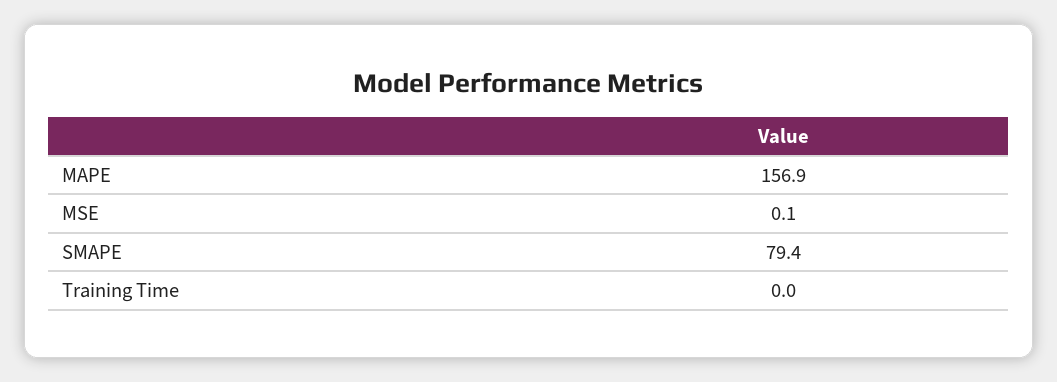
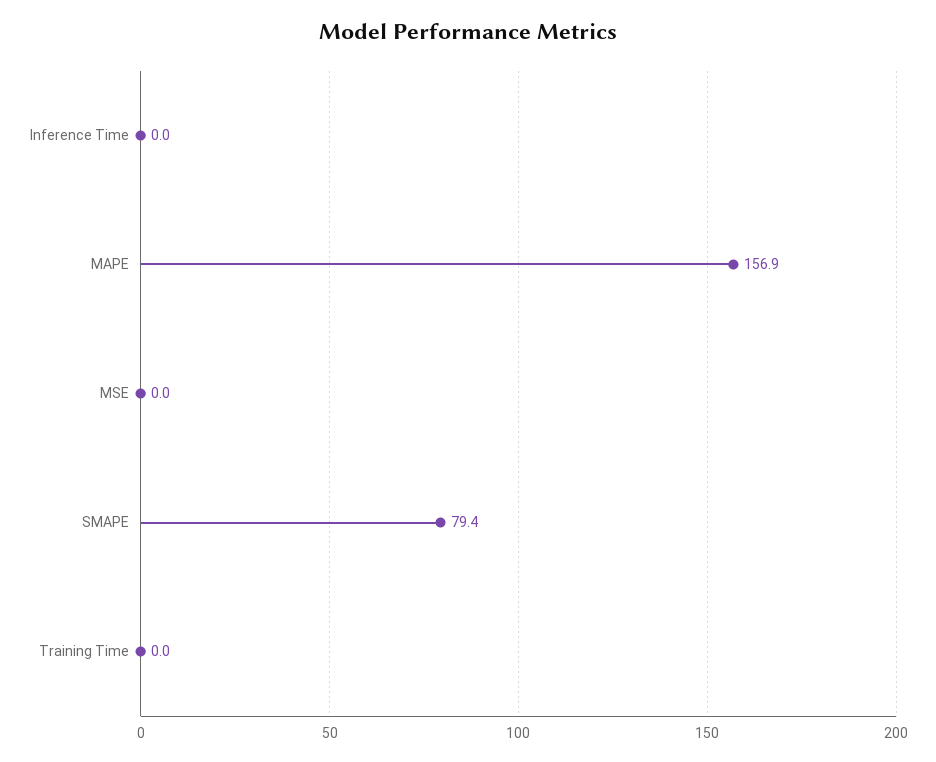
  {
    "MAPE": 156.9,
-   "MSE": 0.1,
+   "MSE": 0,
    "SMAPE": 79.4,
-   "Training Time": 0
+   "Training Time": 0,
+   "Inference Time": 0
  }

